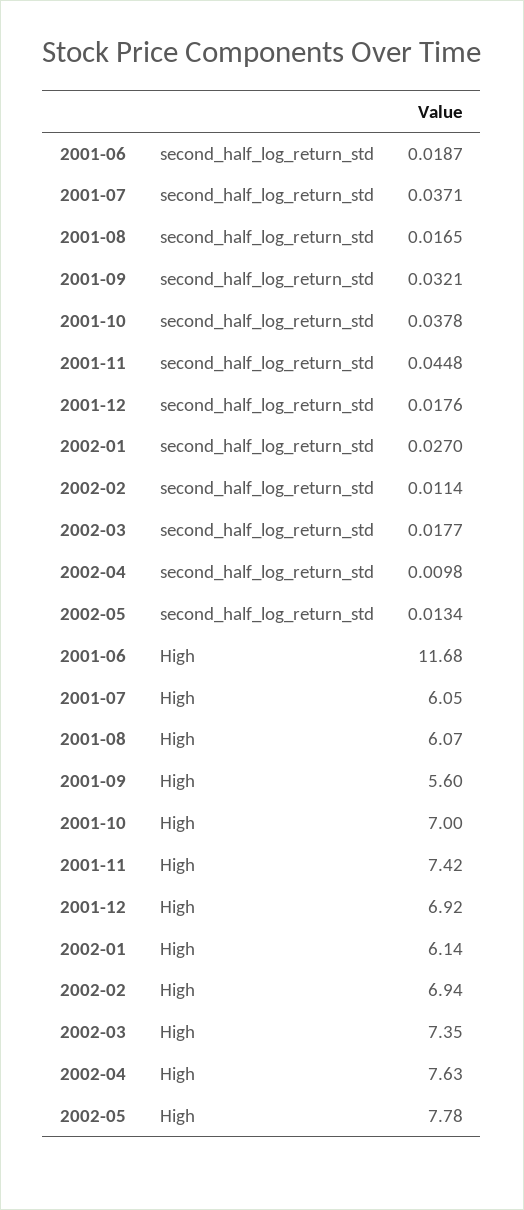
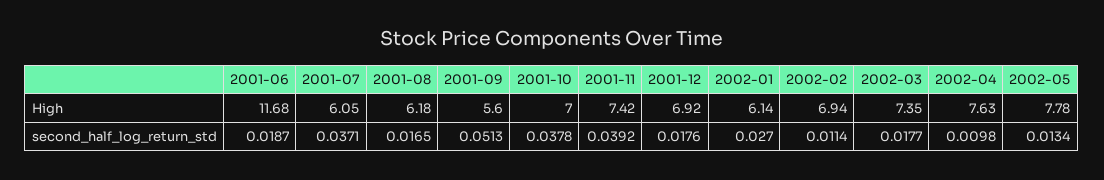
  {
    "2001-06": {
      "second_half_log_return_std": 0.0187,
      "High": 11.68
    },
    "2001-07": {
      "second_half_log_return_std": 0.0371,
      "High": 6.05
    },
    "2001-08": {
      "second_half_log_return_std": 0.0165,
-     "High": 6.07
+     "High": 6.18
    },
    "2001-09": {
-     "second_half_log_return_std": 0.0321,
+     "second_half_log_return_std": 0.0513,
      "High": 5.6
    },
    "2001-10": {
      "second_half_log_return_std": 0.0378,
      "High": 7
    },
    "2001-11": {
-     "second_half_log_return_std": 0.0448,
+     "second_half_log_return_std": 0.0392,
      "High": 7.42
    },
    "2001-12": {
      "second_half_log_return_std": 0.0176,
      "High": 6.92
    },
    "2002-01": {
      "second_half_log_return_std": 0.027,
      "High": 6.14
    },
    "2002-02": {
      "second_half_log_return_std": 0.0114,
      "High": 6.94
    },
    "2002-03": {
      "second_half_log_return_std": 0.0177,
      "High": 7.35
    },
    "2002-04": {
      "second_half_log_return_std": 0.0098,
      "High": 7.63
    },
    "2002-05": {
      "second_half_log_return_std": 0.0134,
      "High": 7.78
    }
  }

